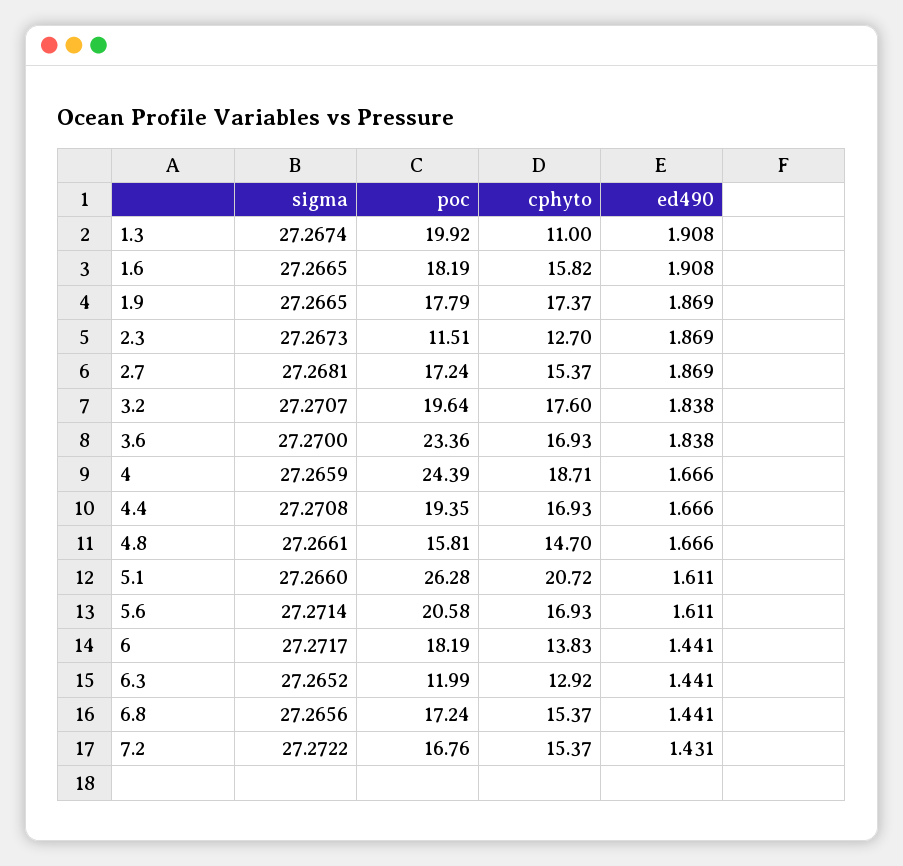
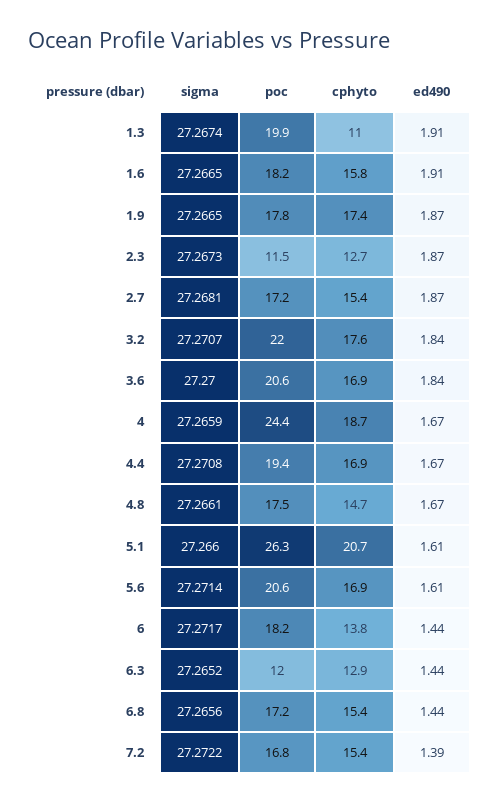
  {
    "sigma": {
      "1.3": 27.2674,
      "1.6": 27.2665,
      "1.9": 27.2665,
      "2.3": 27.2673,
      "2.7": 27.2681,
      "3.2": 27.2707,
      "3.6": 27.27,
      "4": 27.2659,
      "4.4": 27.2708,
      "4.8": 27.2661,
      "5.1": 27.266,
      "5.6": 27.2714,
      "6": 27.2717,
      "6.3": 27.2652,
      "6.8": 27.2656,
      "7.2": 27.2722
    },
    "poc": {
      "1.3": 19.92,
      "1.6": 18.19,
      "1.9": 17.79,
      "2.3": 11.51,
      "2.7": 17.24,
-     "3.2": 19.64,
+     "3.2": 22,
-     "3.6": 23.36,
+     "3.6": 20.6,
      "4": 24.39,
      "4.4": 19.35,
-     "4.8": 15.81,
+     "4.8": 17.5,
      "5.1": 26.28,
      "5.6": 20.58,
      "6": 18.19,
      "6.3": 11.99,
      "6.8": 17.24,
      "7.2": 16.76
    },
    "cphyto": {
      "1.3": 11,
      "1.6": 15.82,
      "1.9": 17.37,
      "2.3": 12.7,
      "2.7": 15.37,
      "3.2": 17.6,
      "3.6": 16.93,
      "4": 18.71,
      "4.4": 16.93,
      "4.8": 14.7,
      "5.1": 20.72,
      "5.6": 16.93,
      "6": 13.83,
      "6.3": 12.92,
      "6.8": 15.37,
      "7.2": 15.37
    },
    "ed490": {
      "1.3": 1.908,
      "1.6": 1.908,
      "1.9": 1.869,
      "2.3": 1.869,
      "2.7": 1.869,
      "3.2": 1.838,
      "3.6": 1.838,
      "4": 1.666,
      "4.4": 1.666,
      "4.8": 1.666,
      "5.1": 1.611,
      "5.6": 1.611,
      "6": 1.441,
      "6.3": 1.441,
      "6.8": 1.441,
-     "7.2": 1.431
+     "7.2": 1.39
    }
  }

